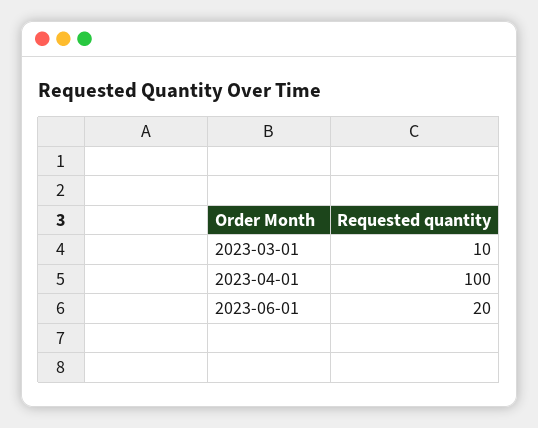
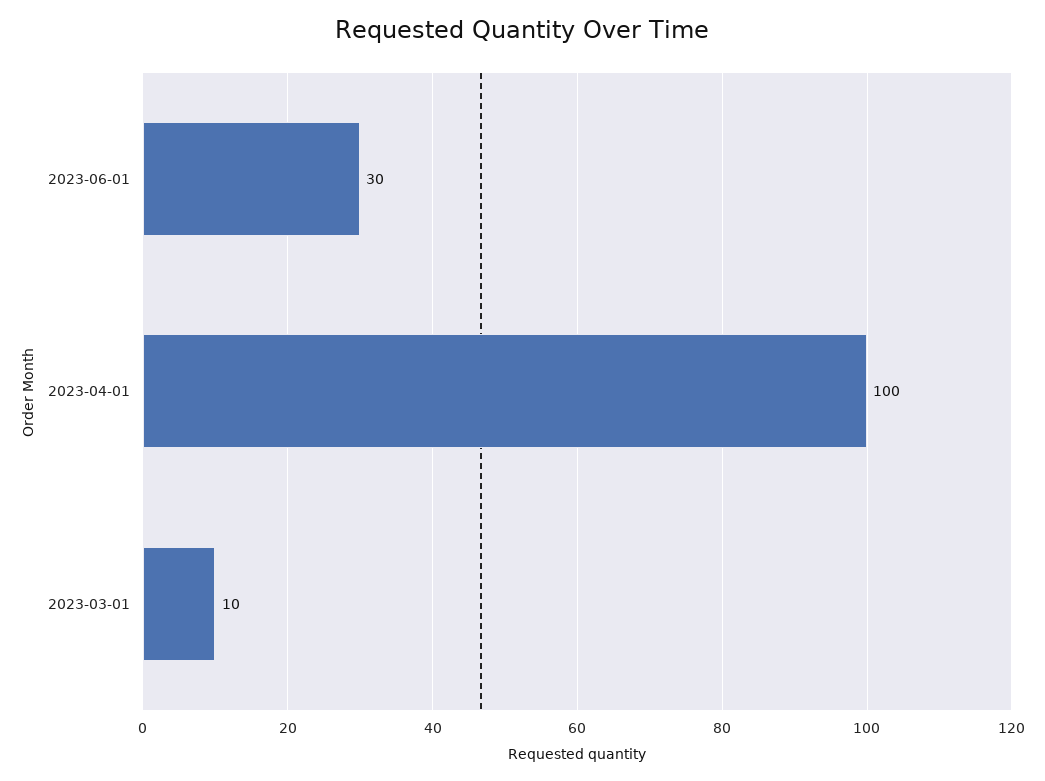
  {
    "2023-03-01": 10,
    "2023-04-01": 100,
-   "2023-06-01": 20
+   "2023-06-01": 30
  }

